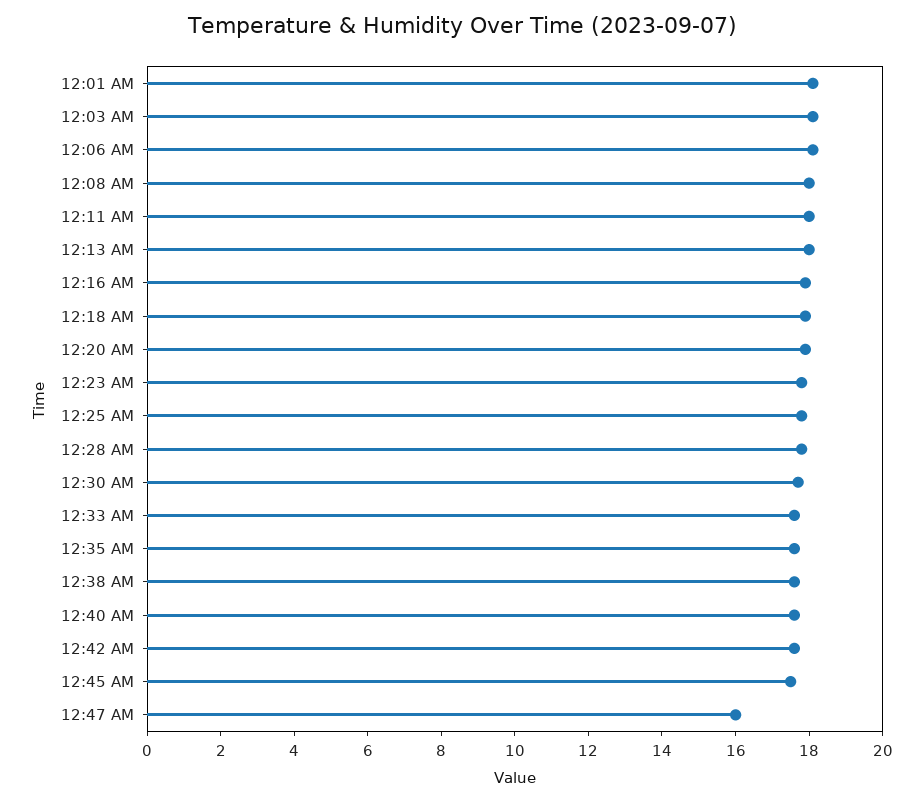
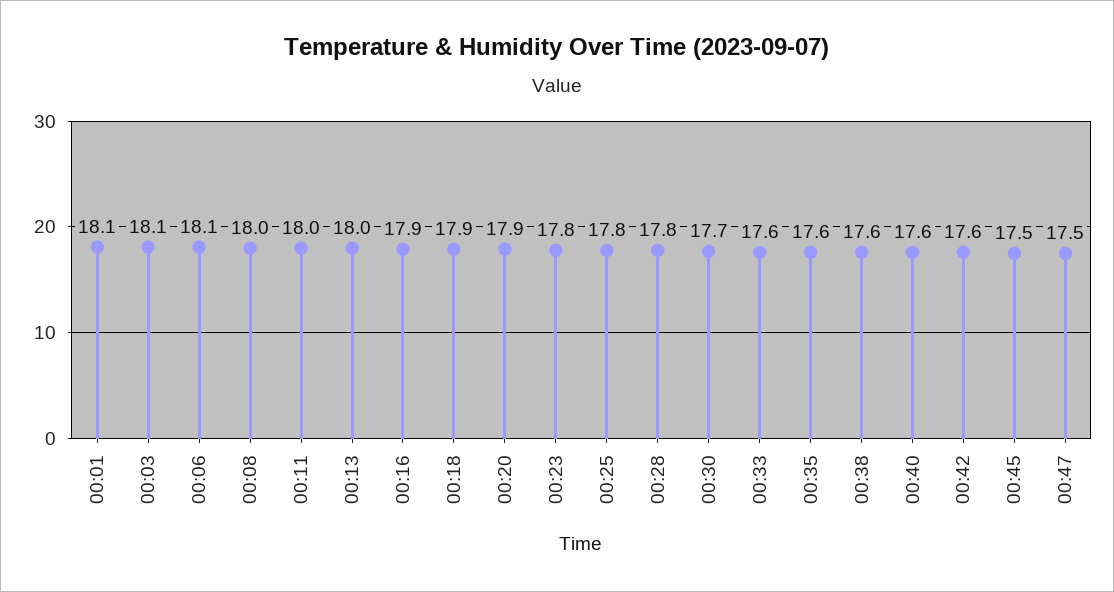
  {
    "12:01 AM": 18.1,
    "12:03 AM": 18.1,
    "12:06 AM": 18.1,
    "12:08 AM": 18,
    "12:11 AM": 18,
    "12:13 AM": 18,
    "12:16 AM": 17.9,
    "12:18 AM": 17.9,
    "12:20 AM": 17.9,
    "12:23 AM": 17.8,
    "12:25 AM": 17.8,
    "12:28 AM": 17.8,
    "12:30 AM": 17.7,
    "12:33 AM": 17.6,
    "12:35 AM": 17.6,
    "12:38 AM": 17.6,
    "12:40 AM": 17.6,
    "12:42 AM": 17.6,
    "12:45 AM": 17.5,
-   "12:47 AM": 16
+   "12:47 AM": 17.5
  }

